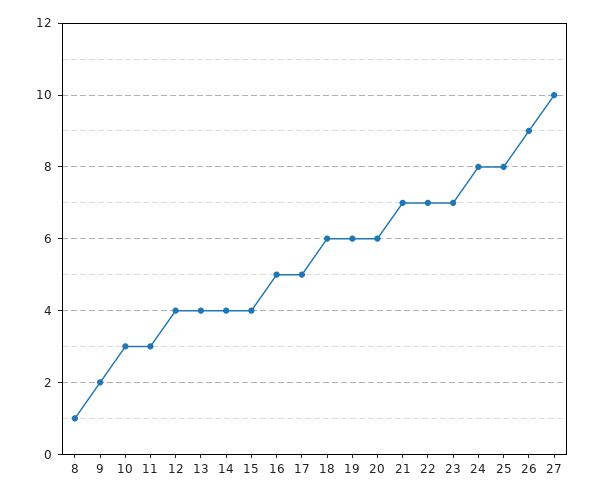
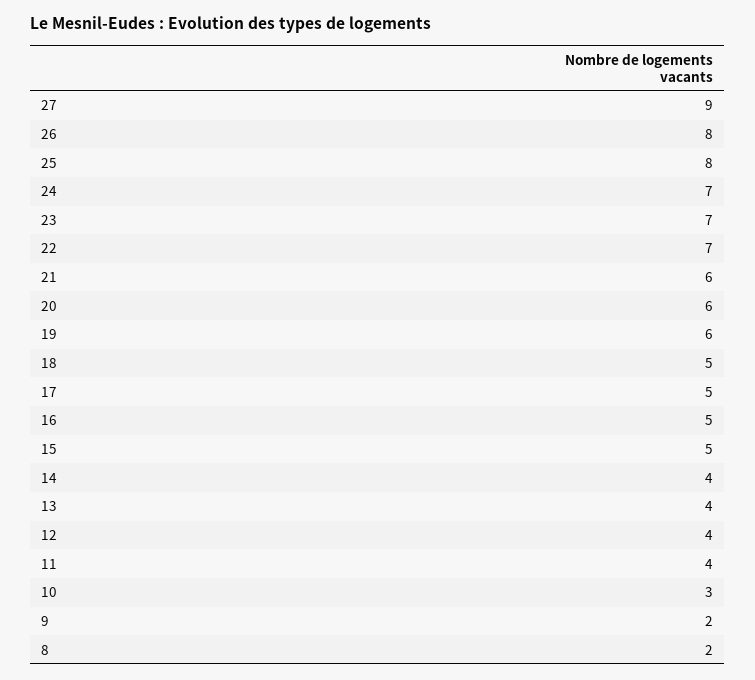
  {
-   "8": 1,
+   "8": 2,
    "9": 2,
    "10": 3,
-   "11": 3,
+   "11": 4,
    "12": 4,
    "13": 4,
    "14": 4,
-   "15": 4,
+   "15": 5,
    "16": 5,
    "17": 5,
-   "18": 6,
+   "18": 5,
    "19": 6,
    "20": 6,
-   "21": 7,
+   "21": 6,
    "22": 7,
    "23": 7,
-   "24": 8,
+   "24": 7,
    "25": 8,
-   "26": 9,
+   "26": 8,
-   "27": 10
+   "27": 9
  }

